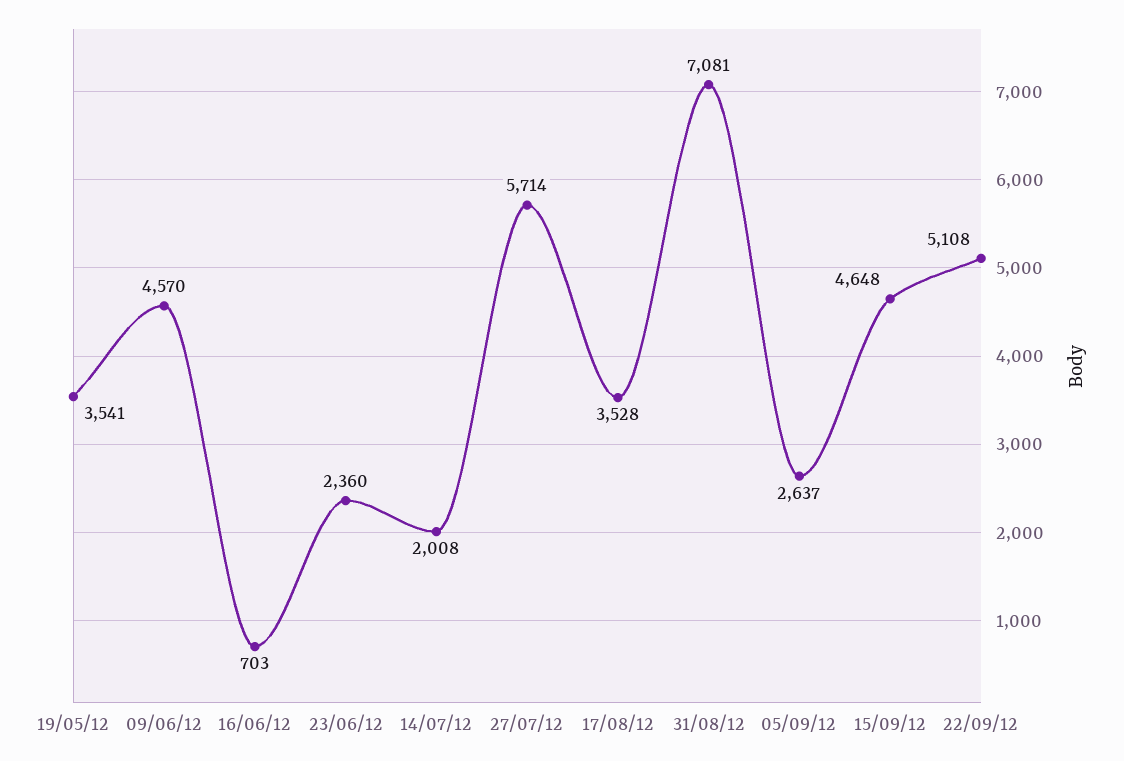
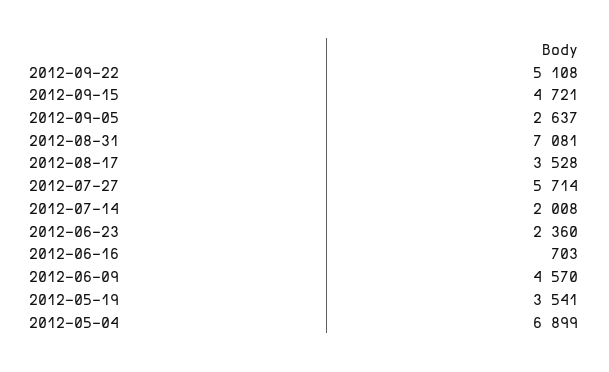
  {
    "19/05/12": 3541,
    "09/06/12": 4570,
    "16/06/12": 703,
    "23/06/12": 2360,
    "14/07/12": 2008,
    "27/07/12": 5714,
    "17/08/12": 3528,
    "31/08/12": 7081,
    "05/09/12": 2637,
-   "15/09/12": 4648,
+   "15/09/12": 4721,
-   "22/09/12": 5108
+   "22/09/12": 5108,
+   "2012-05-04": 6899
  }

